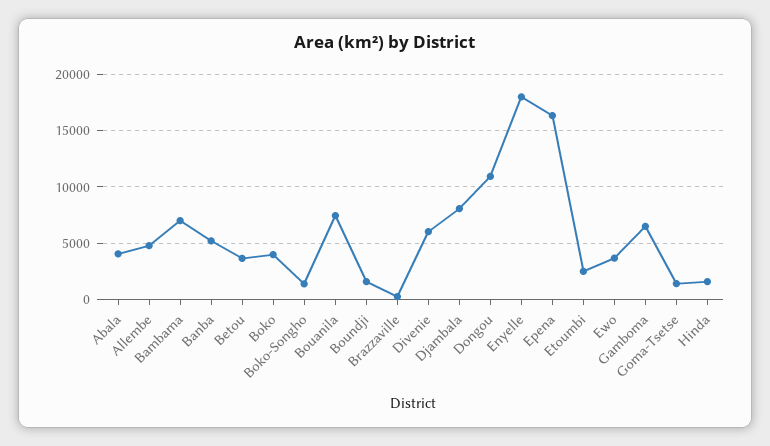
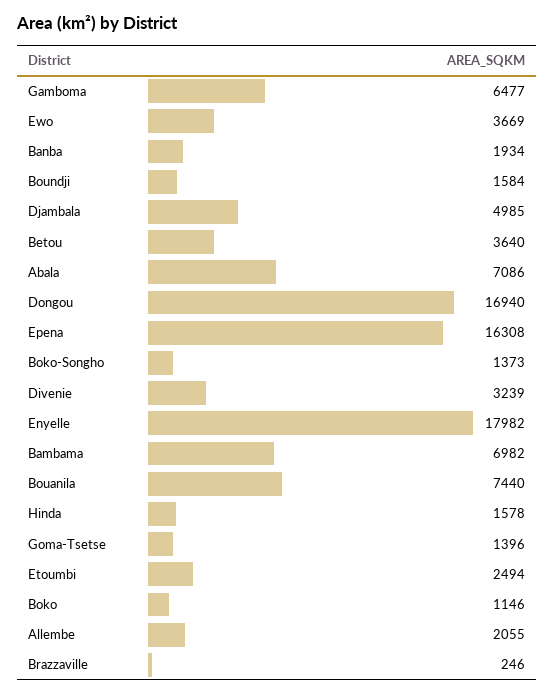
  {
-   "Abala": 4000,
+   "Abala": 7086,
-   "Allembe": 5000,
+   "Allembe": 2055,
    "Bambama": 6982,
-   "Banba": 5000,
+   "Banba": 1934,
    "Betou": 3640,
-   "Boko": 4000,
+   "Boko": 1146,
    "Boko-Songho": 1373,
    "Bouanila": 7440,
    "Boundji": 1584,
    "Brazzaville": 246,
-   "Divenie": 6000,
+   "Divenie": 3239,
-   "Djambala": 8000,
+   "Djambala": 4985,
-   "Dongou": 11000,
+   "Dongou": 16940,
    "Enyelle": 17982,
    "Epena": 16308,
    "Etoumbi": 2494,
    "Ewo": 3669,
    "Gamboma": 6477,
    "Goma-Tsetse": 1396,
    "Hinda": 1578
  }

